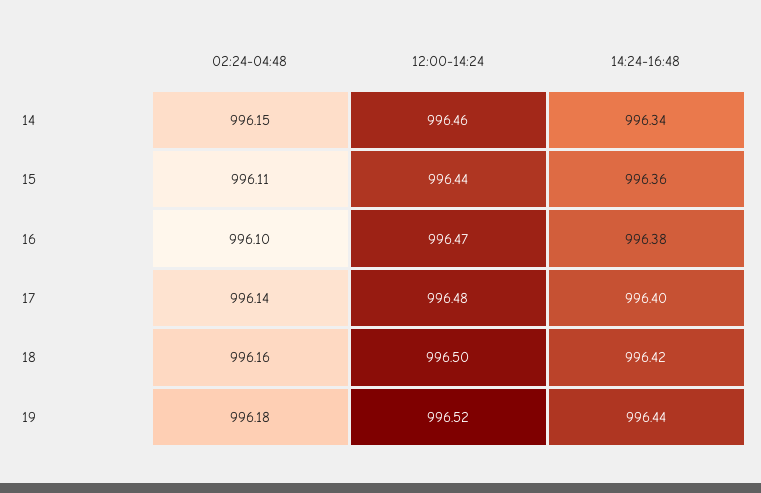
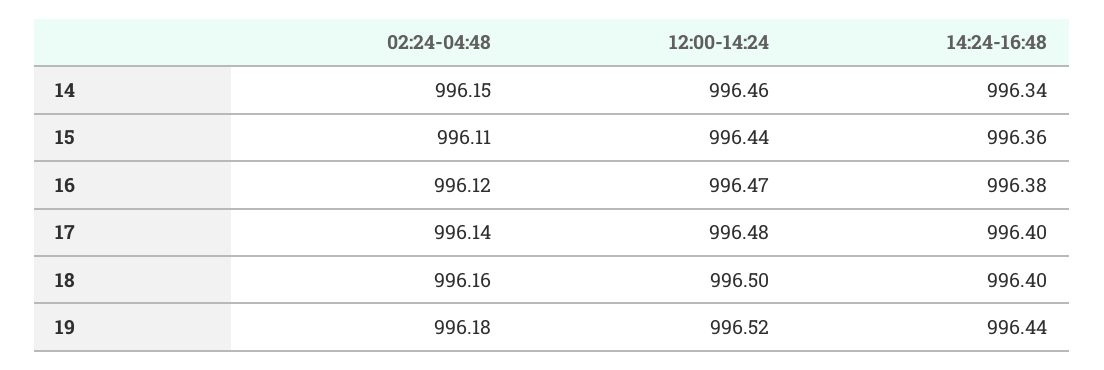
  {
    "02:24-04:48": {
      "14": 996.15,
      "15": 996.11,
-     "16": 996.1,
+     "16": 996.12,
      "17": 996.14,
      "18": 996.16,
      "19": 996.18
    },
    "12:00-14:24": {
      "14": 996.46,
      "15": 996.44,
      "16": 996.47,
      "17": 996.48,
      "18": 996.5,
      "19": 996.52
    },
    "14:24-16:48": {
      "14": 996.34,
      "15": 996.36,
      "16": 996.38,
      "17": 996.4,
-     "18": 996.42,
+     "18": 996.4,
      "19": 996.44
    }
  }

